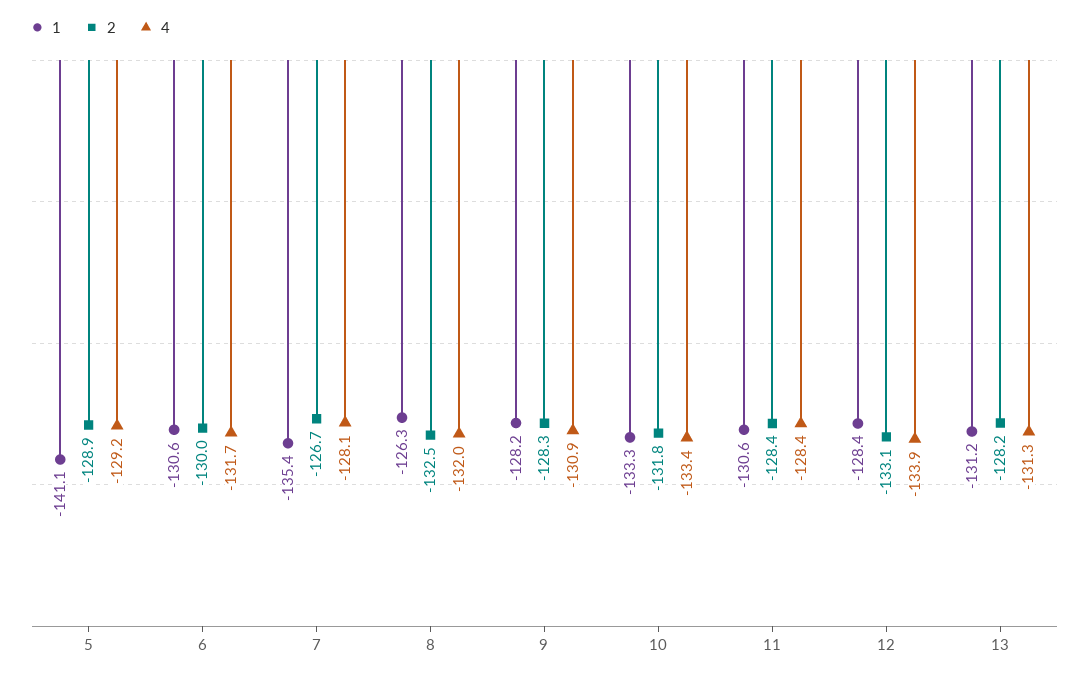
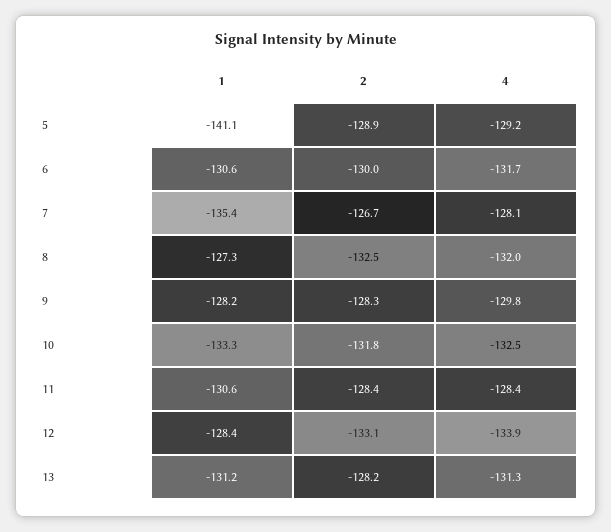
  {
    "1": {
      "5": -141.1,
      "6": -130.6,
      "7": -135.4,
-     "8": -126.3,
+     "8": -127.3,
      "9": -128.2,
      "10": -133.3,
      "11": -130.6,
      "12": -128.4,
      "13": -131.2
    },
    "2": {
      "5": -128.9,
      "6": -130,
      "7": -126.7,
      "8": -132.5,
      "9": -128.3,
      "10": -131.8,
      "11": -128.4,
      "12": -133.1,
      "13": -128.2
    },
    "4": {
      "5": -129.2,
      "6": -131.7,
      "7": -128.1,
      "8": -132,
-     "9": -130.9,
+     "9": -129.8,
-     "10": -133.4,
+     "10": -132.5,
      "11": -128.4,
      "12": -133.9,
      "13": -131.3
    }
  }

